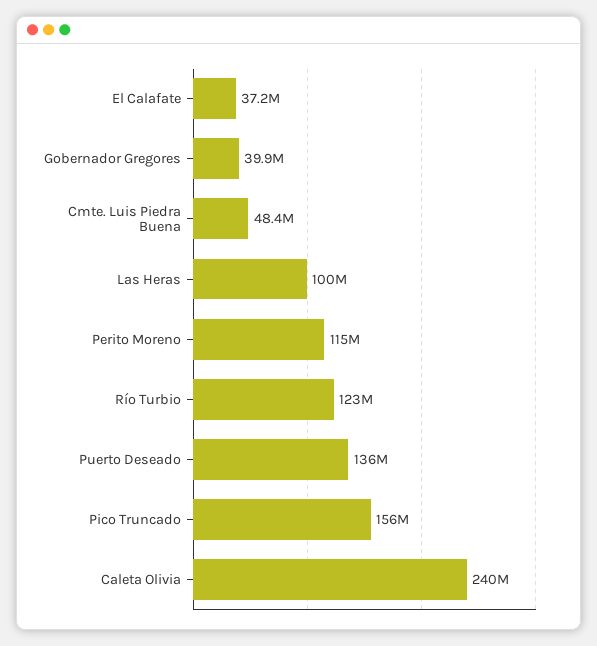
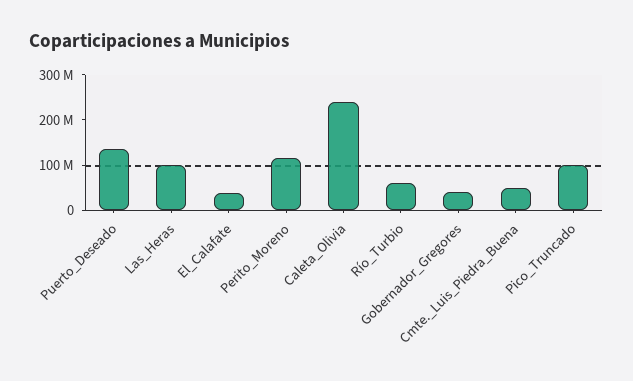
  {
    "El Calafate": 37200000,
    "Gobernador Gregores": 39900000,
    "Cmte. Luis Piedra Buena": 48400000,
    "Las Heras": 100000000,
    "Perito Moreno": 115000000,
-   "Río Turbio": 123000000,
+   "Río Turbio": 60000000,
    "Puerto Deseado": 136000000,
-   "Pico Truncado": 156000000,
+   "Pico Truncado": 100000000,
    "Caleta Olivia": 240000000
  }

